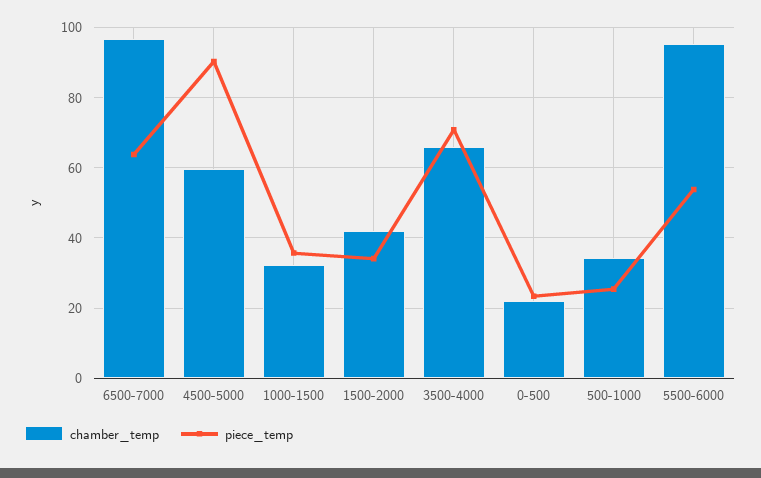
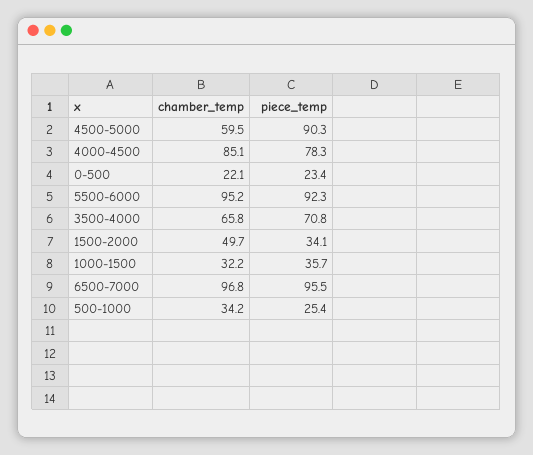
  {
    "chamber_temp": {
      "6500-7000": 96.8,
      "4500-5000": 59.5,
      "1000-1500": 32.2,
-     "1500-2000": 42,
+     "1500-2000": 49.7,
      "3500-4000": 65.8,
      "0-500": 22.1,
      "500-1000": 34.2,
-     "5500-6000": 95.2
+     "5500-6000": 95.2,
+     "4000-4500": 85.1
    },
    "piece_temp": {
-     "6500-7000": 64,
+     "6500-7000": 95.5,
      "4500-5000": 90.3,
      "1000-1500": 35.7,
      "1500-2000": 34.1,
      "3500-4000": 70.8,
      "0-500": 23.4,
      "500-1000": 25.4,
-     "5500-6000": 54
+     "5500-6000": 92.3,
+     "4000-4500": 78.3
    }
  }

